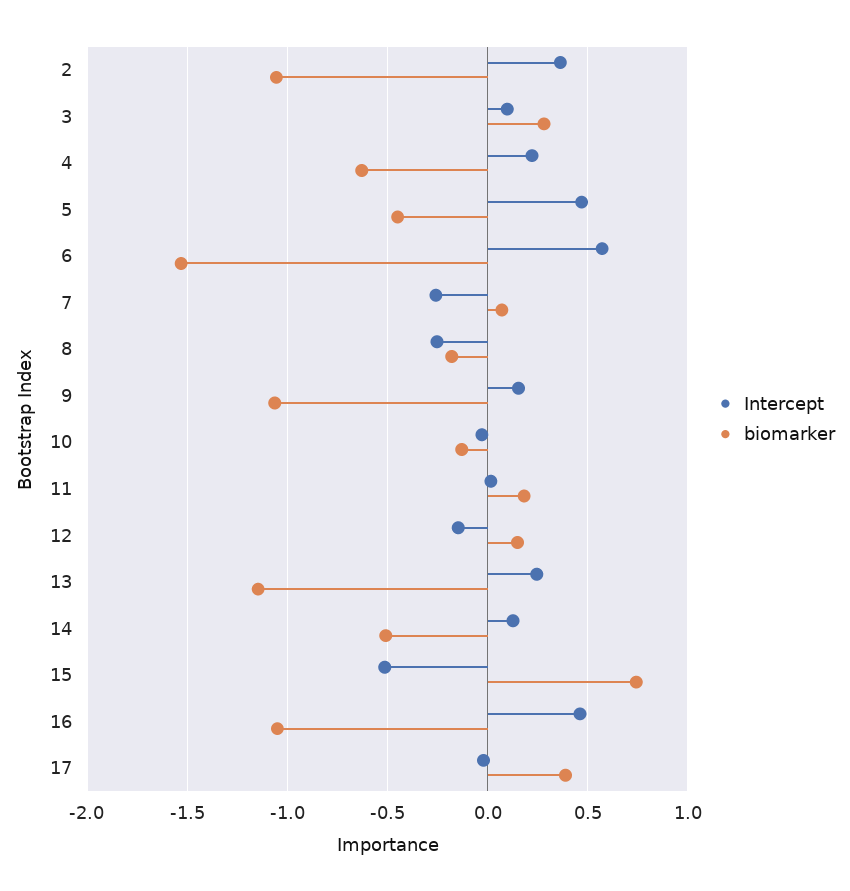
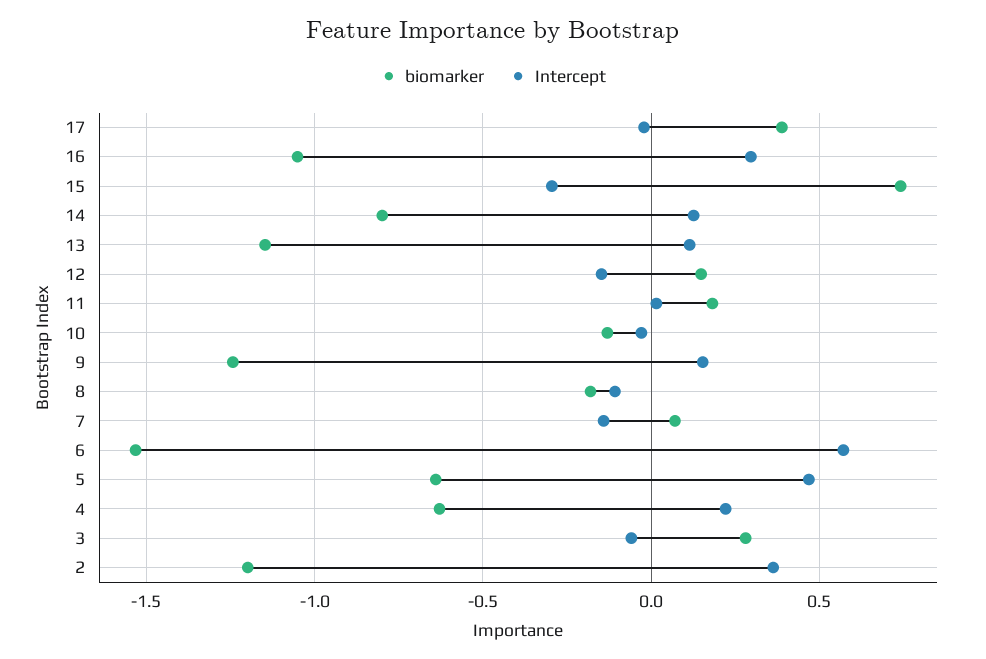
  {
    "Intercept": {
      "2": 0.35,
-     "3": 0.1,
+     "3": -0.05,
      "4": 0.2,
      "5": 0.45,
      "6": 0.55,
-     "7": -0.25,
+     "7": -0.15,
-     "8": -0.25,
+     "8": -0.1,
      "9": 0.15,
      "10": -0.05,
      "11": 0,
      "12": -0.15,
-     "13": 0.25,
+     "13": 0.1,
      "14": 0.15,
-     "15": -0.5,
+     "15": -0.3,
-     "16": 0.45,
+     "16": 0.3,
      "17": 0
    },
    "biomarker": {
-     "2": -1.05,
+     "2": -1.2,
      "3": 0.3,
      "4": -0.65,
-     "5": -0.45,
+     "5": -0.65,
      "6": -1.55,
      "7": 0.05,
      "8": -0.2,
-     "9": -1.05,
+     "9": -1.25,
      "10": -0.15,
      "11": 0.2,
      "12": 0.15,
      "13": -1.15,
-     "14": -0.5,
+     "14": -0.8,
      "15": 0.75,
      "16": -1.05,
      "17": 0.4
    }
  }

